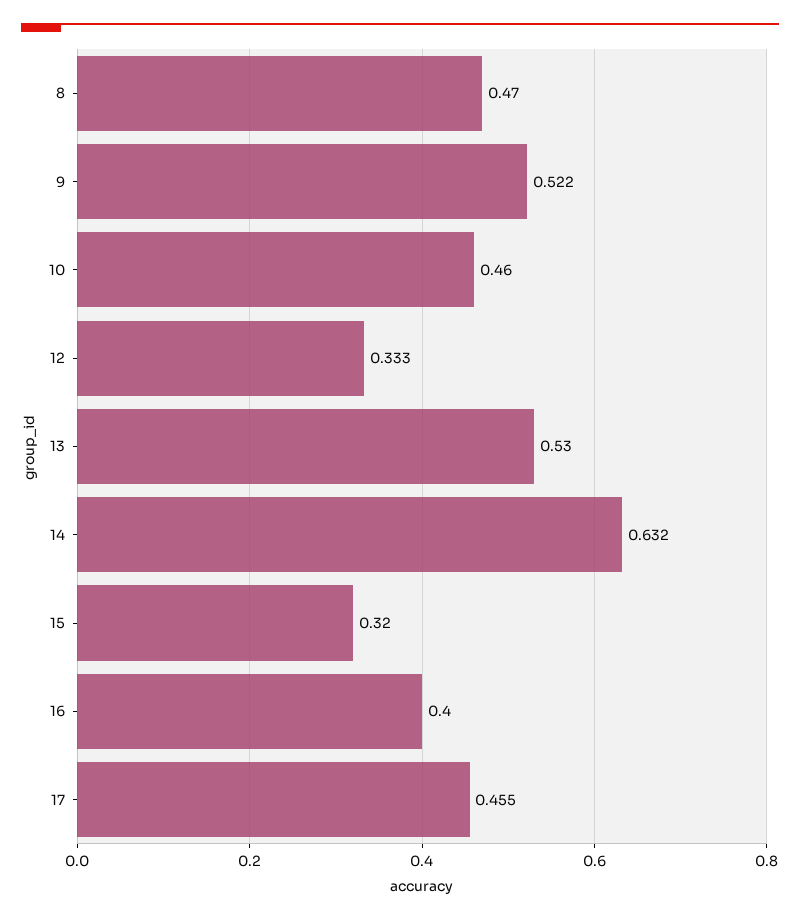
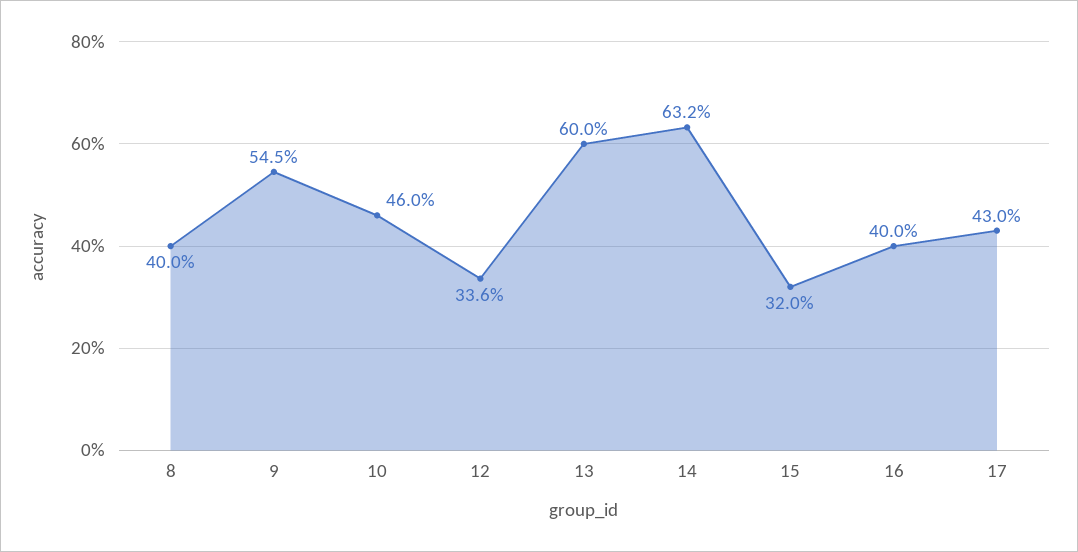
  {
-   "8": 0.47,
+   "8": 0.4,
-   "9": 0.522,
+   "9": 0.545,
    "10": 0.46,
-   "12": 0.333,
+   "12": 0.336,
-   "13": 0.53,
+   "13": 0.6,
    "14": 0.632,
    "15": 0.32,
    "16": 0.4,
-   "17": 0.455
+   "17": 0.43
  }

